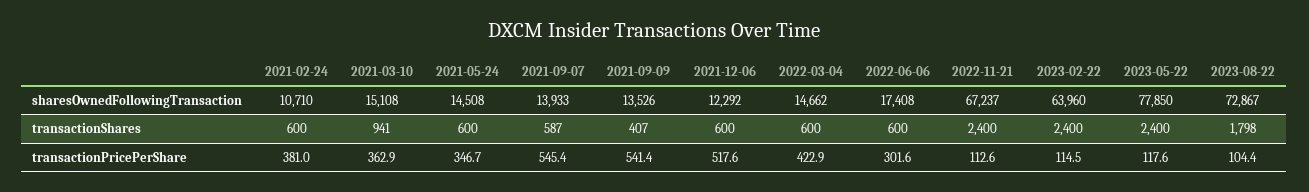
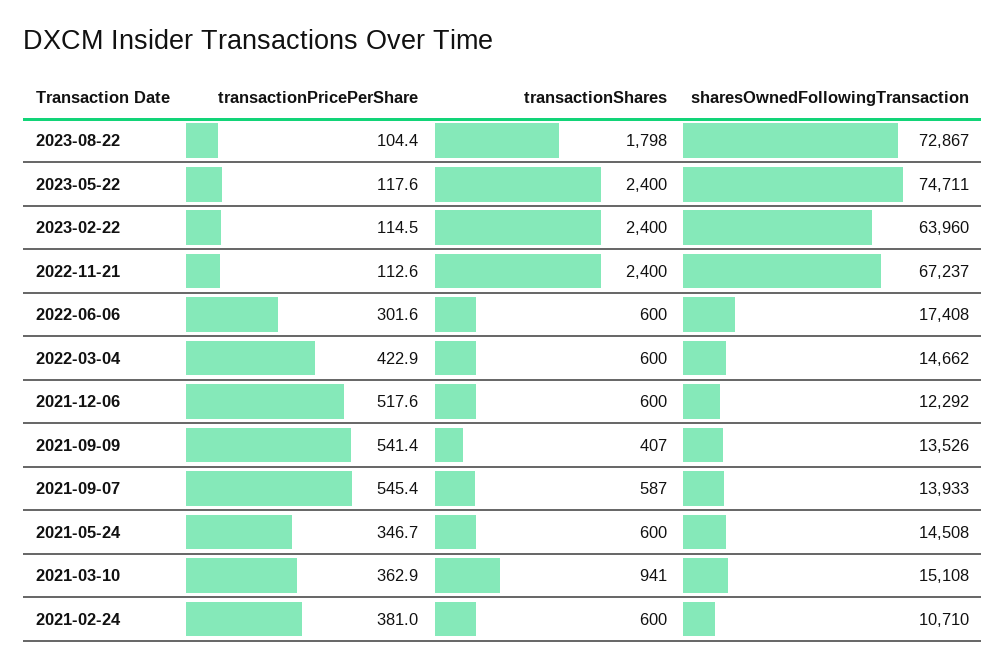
  {
    "2021-02-24": {
      "sharesOwnedFollowingTransaction": 10710,
      "transactionShares": 600,
      "transactionPricePerShare": 381
    },
    "2021-03-10": {
      "sharesOwnedFollowingTransaction": 15108,
      "transactionShares": 941,
      "transactionPricePerShare": 362.9
    },
    "2021-05-24": {
      "sharesOwnedFollowingTransaction": 14508,
      "transactionShares": 600,
      "transactionPricePerShare": 346.7
    },
    "2021-09-07": {
      "sharesOwnedFollowingTransaction": 13933,
      "transactionShares": 587,
      "transactionPricePerShare": 545.4
    },
    "2021-09-09": {
      "sharesOwnedFollowingTransaction": 13526,
      "transactionShares": 407,
      "transactionPricePerShare": 541.4
    },
    "2021-12-06": {
      "sharesOwnedFollowingTransaction": 12292,
      "transactionShares": 600,
      "transactionPricePerShare": 517.6
    },
    "2022-03-04": {
      "sharesOwnedFollowingTransaction": 14662,
      "transactionShares": 600,
      "transactionPricePerShare": 422.9
    },
    "2022-06-06": {
      "sharesOwnedFollowingTransaction": 17408,
      "transactionShares": 600,
      "transactionPricePerShare": 301.6
    },
    "2022-11-21": {
      "sharesOwnedFollowingTransaction": 67237,
      "transactionShares": 2400,
      "transactionPricePerShare": 112.6
    },
    "2023-02-22": {
      "sharesOwnedFollowingTransaction": 63960,
      "transactionShares": 2400,
      "transactionPricePerShare": 114.5
    },
    "2023-05-22": {
-     "sharesOwnedFollowingTransaction": 77850,
+     "sharesOwnedFollowingTransaction": 74711,
      "transactionShares": 2400,
      "transactionPricePerShare": 117.6
    },
    "2023-08-22": {
      "sharesOwnedFollowingTransaction": 72867,
      "transactionShares": 1798,
      "transactionPricePerShare": 104.4
    }
  }

